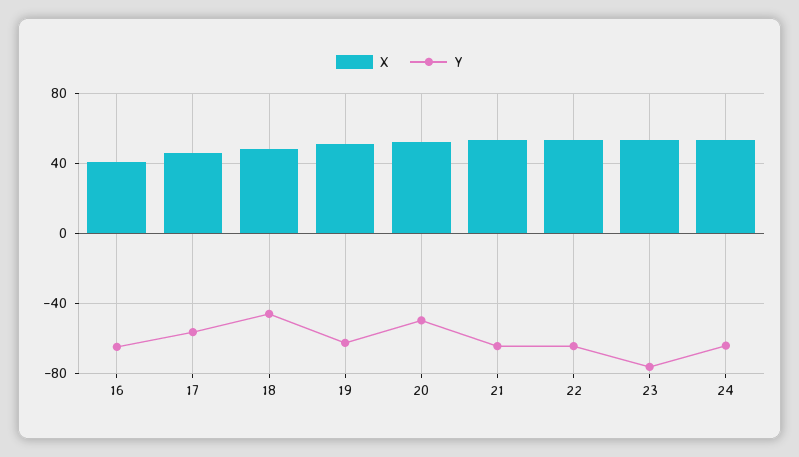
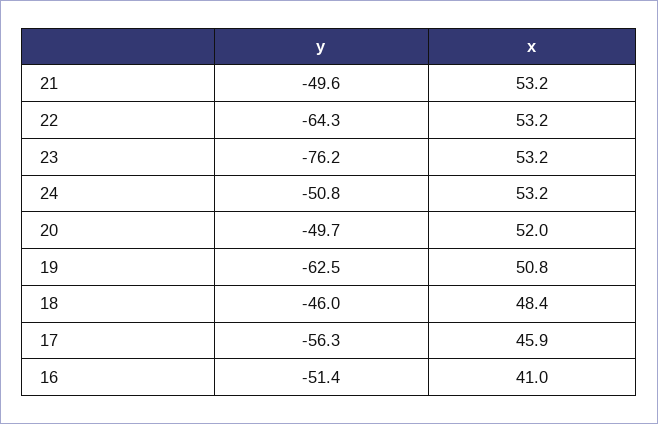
  {
    "X": {
      "16": 41,
      "17": 45.9,
      "18": 48.4,
      "19": 50.8,
      "20": 52,
      "21": 53.2,
      "22": 53.2,
      "23": 53.2,
      "24": 53.2
    },
    "Y": {
-     "16": -65,
+     "16": -51.4,
      "17": -56.3,
      "18": -46,
      "19": -62.5,
      "20": -49.7,
-     "21": -65,
+     "21": -49.6,
      "22": -64.3,
      "23": -76.2,
-     "24": -65
+     "24": -50.8
    }
  }

